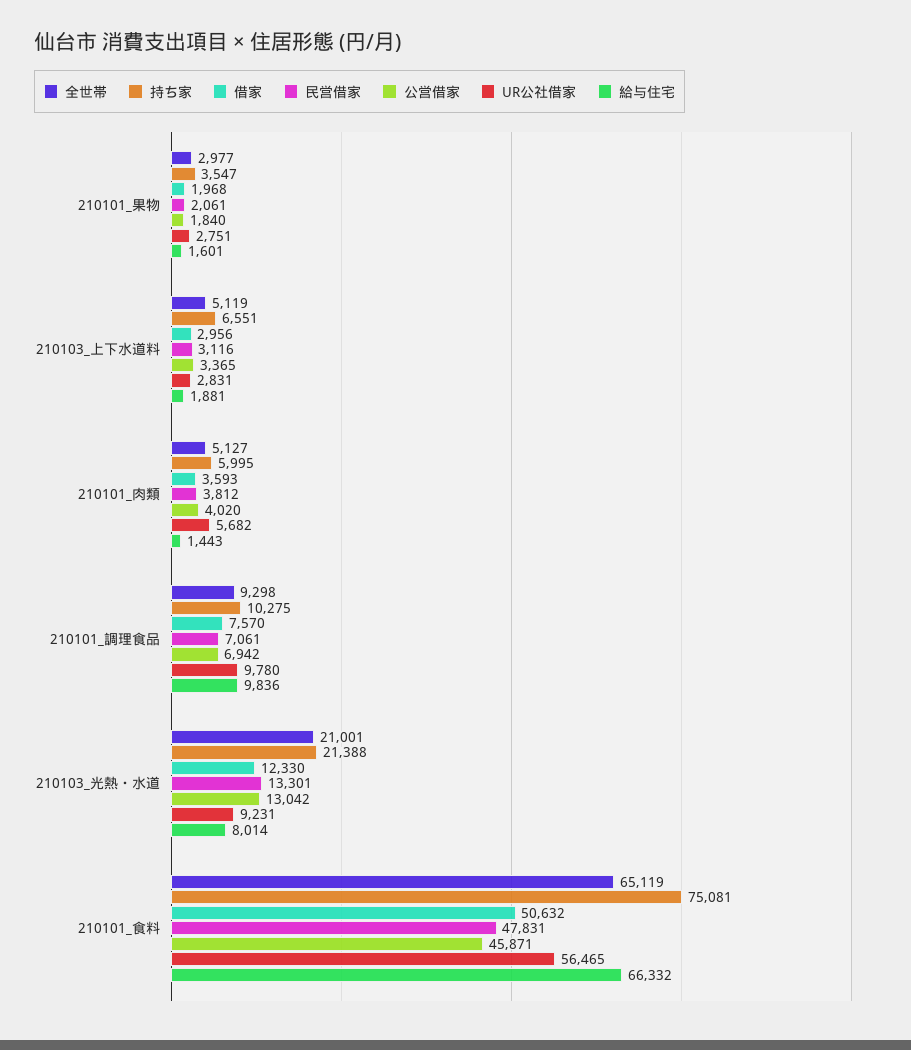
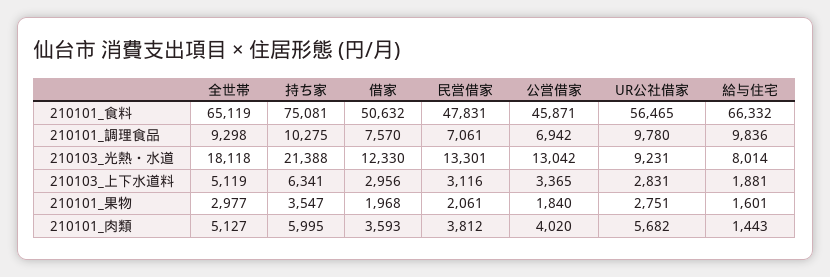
  {
    "全世帯": {
      "210101_果物": 2977,
      "210103_上下水道料": 5119,
      "210101_肉類": 5127,
      "210101_調理食品": 9298,
-     "210103_光熱・水道": 21001,
+     "210103_光熱・水道": 18118,
      "210101_食料": 65119
    },
    "持ち家": {
      "210101_果物": 3547,
-     "210103_上下水道料": 6551,
+     "210103_上下水道料": 6341,
      "210101_肉類": 5995,
      "210101_調理食品": 10275,
      "210103_光熱・水道": 21388,
      "210101_食料": 75081
    },
    "借家": {
      "210101_果物": 1968,
      "210103_上下水道料": 2956,
      "210101_肉類": 3593,
      "210101_調理食品": 7570,
      "210103_光熱・水道": 12330,
      "210101_食料": 50632
    },
    "民営借家": {
      "210101_果物": 2061,
      "210103_上下水道料": 3116,
      "210101_肉類": 3812,
      "210101_調理食品": 7061,
      "210103_光熱・水道": 13301,
      "210101_食料": 47831
    },
    "公営借家": {
      "210101_果物": 1840,
      "210103_上下水道料": 3365,
      "210101_肉類": 4020,
      "210101_調理食品": 6942,
      "210103_光熱・水道": 13042,
      "210101_食料": 45871
    },
    "UR公社借家": {
      "210101_果物": 2751,
      "210103_上下水道料": 2831,
      "210101_肉類": 5682,
      "210101_調理食品": 9780,
      "210103_光熱・水道": 9231,
      "210101_食料": 56465
    },
    "給与住宅": {
      "210101_果物": 1601,
      "210103_上下水道料": 1881,
      "210101_肉類": 1443,
      "210101_調理食品": 9836,
      "210103_光熱・水道": 8014,
      "210101_食料": 66332
    }
  }

